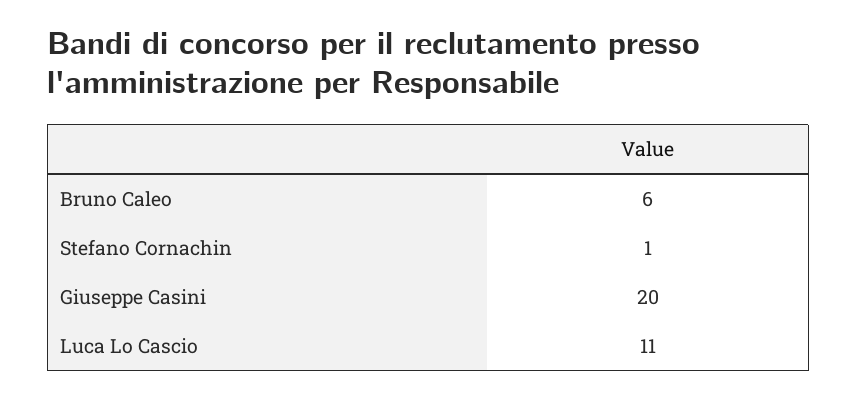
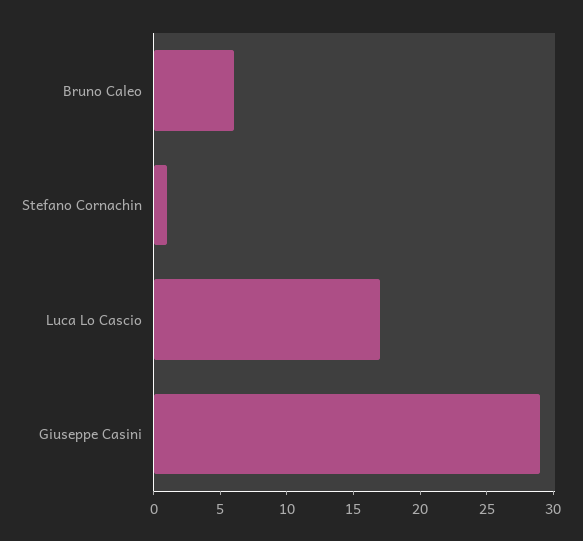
  {
    "Bruno Caleo": 6,
    "Stefano Cornachin": 1,
-   "Giuseppe Casini": 20,
+   "Giuseppe Casini": 29,
-   "Luca Lo Cascio": 11
+   "Luca Lo Cascio": 17
  }

